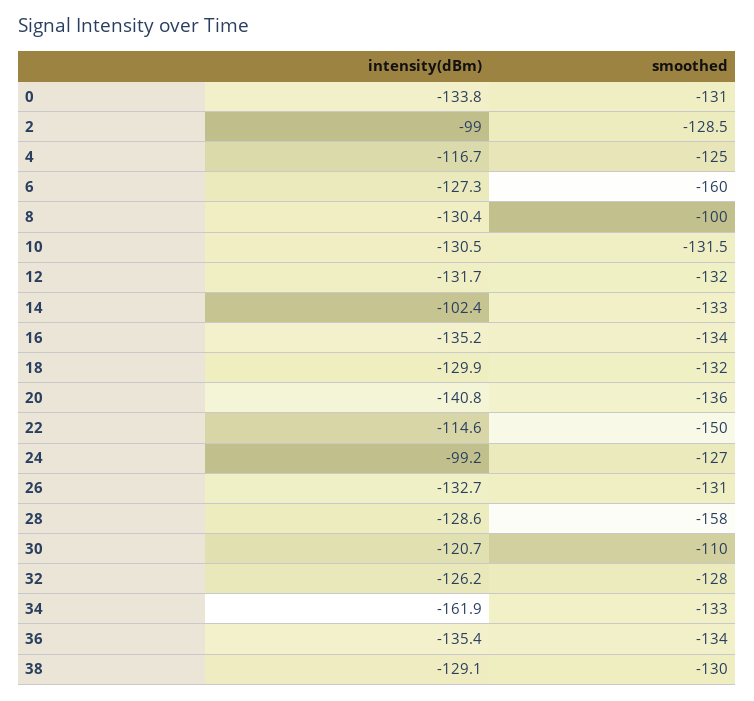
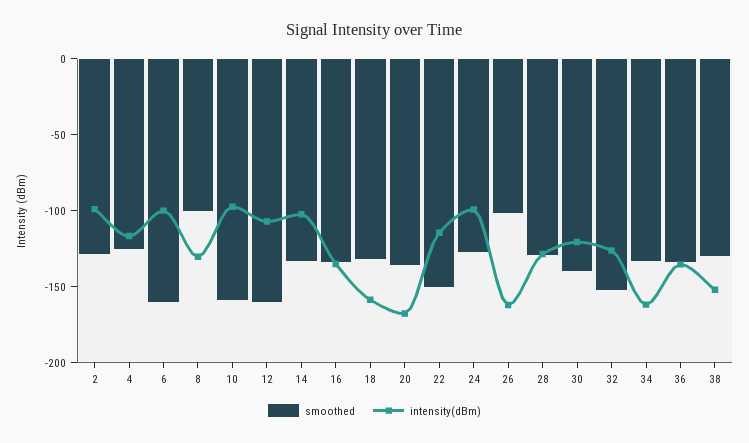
  {
    "intensity(dBm)": {
-     "0": -133.8,
      "2": -99,
      "4": -116.7,
-     "6": -127.3,
+     "6": -100,
      "8": -130.4,
-     "10": -130.5,
+     "10": -100,
-     "12": -131.7,
+     "12": -110,
      "14": -102.4,
      "16": -135.2,
-     "18": -129.9,
+     "18": -160,
-     "20": -140.8,
+     "20": -170,
      "22": -114.6,
      "24": -99.2,
-     "26": -132.7,
+     "26": -160,
      "28": -128.6,
      "30": -120.7,
      "32": -126.2,
      "34": -161.9,
      "36": -135.4,
-     "38": -129.1
+     "38": -150
    },
    "smoothed": {
-     "0": -131,
      "2": -128.5,
      "4": -125,
      "6": -160,
      "8": -100,
-     "10": -131.5,
+     "10": -160,
-     "12": -132,
+     "12": -160,
      "14": -133,
      "16": -134,
      "18": -132,
      "20": -136,
      "22": -150,
      "24": -127,
-     "26": -131,
+     "26": -100,
-     "28": -158,
+     "28": -130,
-     "30": -110,
+     "30": -140,
-     "32": -128,
+     "32": -150,
      "34": -133,
      "36": -134,
      "38": -130
    }
  }

